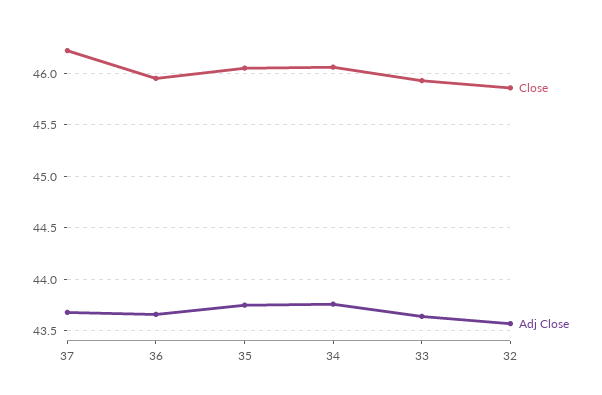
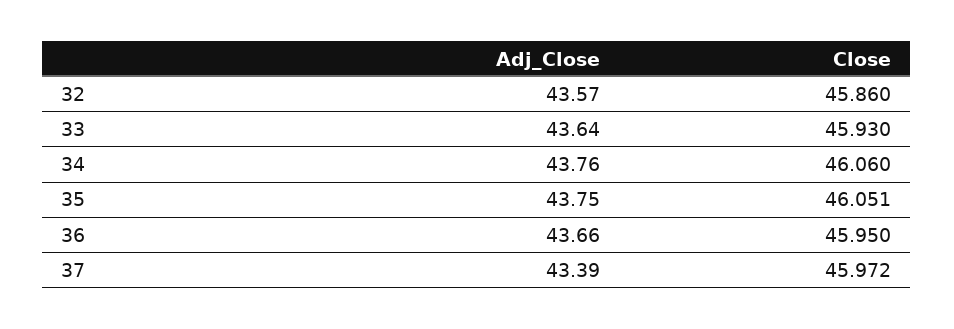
  {
    "Close": {
-     "37": 46.2,
+     "37": 45.972,
      "36": 45.95,
      "35": 46.051,
      "34": 46.06,
      "33": 45.93,
      "32": 45.86
    },
    "Adj Close": {
-     "37": 43.7,
+     "37": 43.39,
      "36": 43.66,
      "35": 43.75,
      "34": 43.76,
      "33": 43.64,
      "32": 43.57
    }
  }

